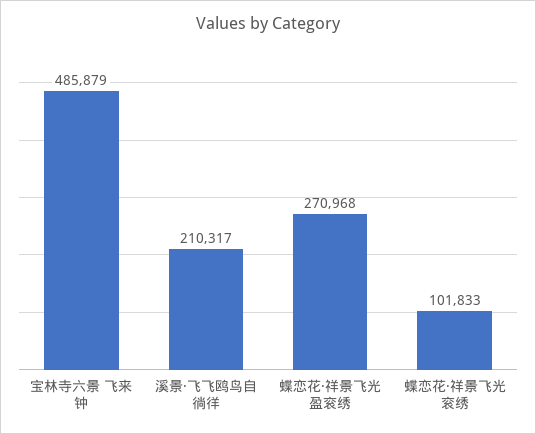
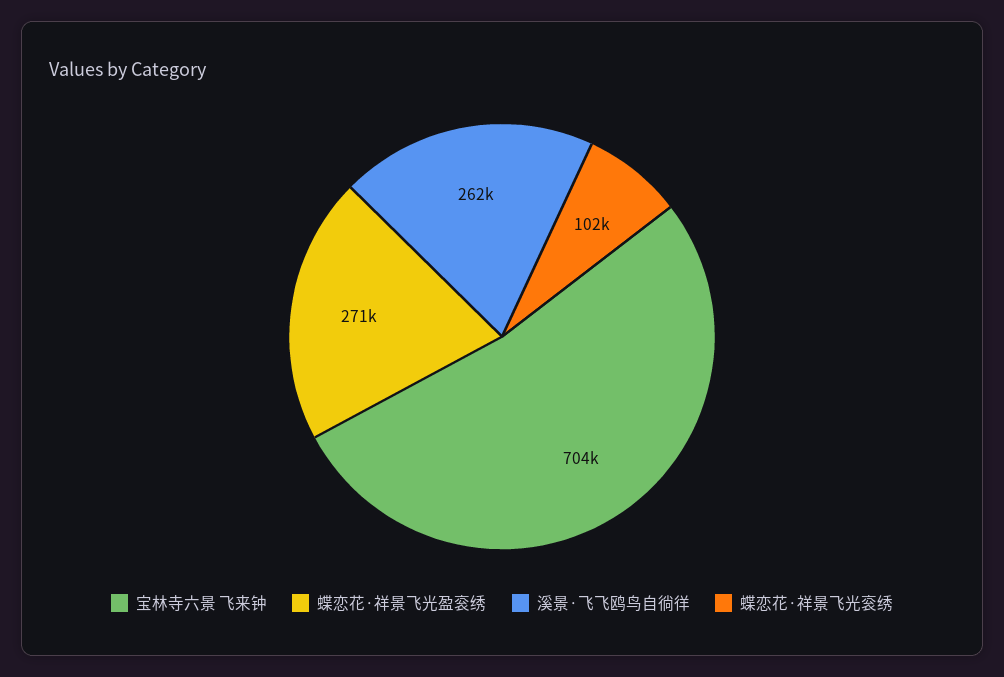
  {
-   "宝林寺六景 飞来钟": 485879,
+   "宝林寺六景 飞来钟": 704000,
-   "溪景·飞飞鸥鸟自徜徉": 210317,
+   "溪景·飞飞鸥鸟自徜徉": 262000,
    "蝶恋花·祥景飞光盈衮绣": 270968,
    "蝶恋花·祥景飞光衮绣": 101833
  }

